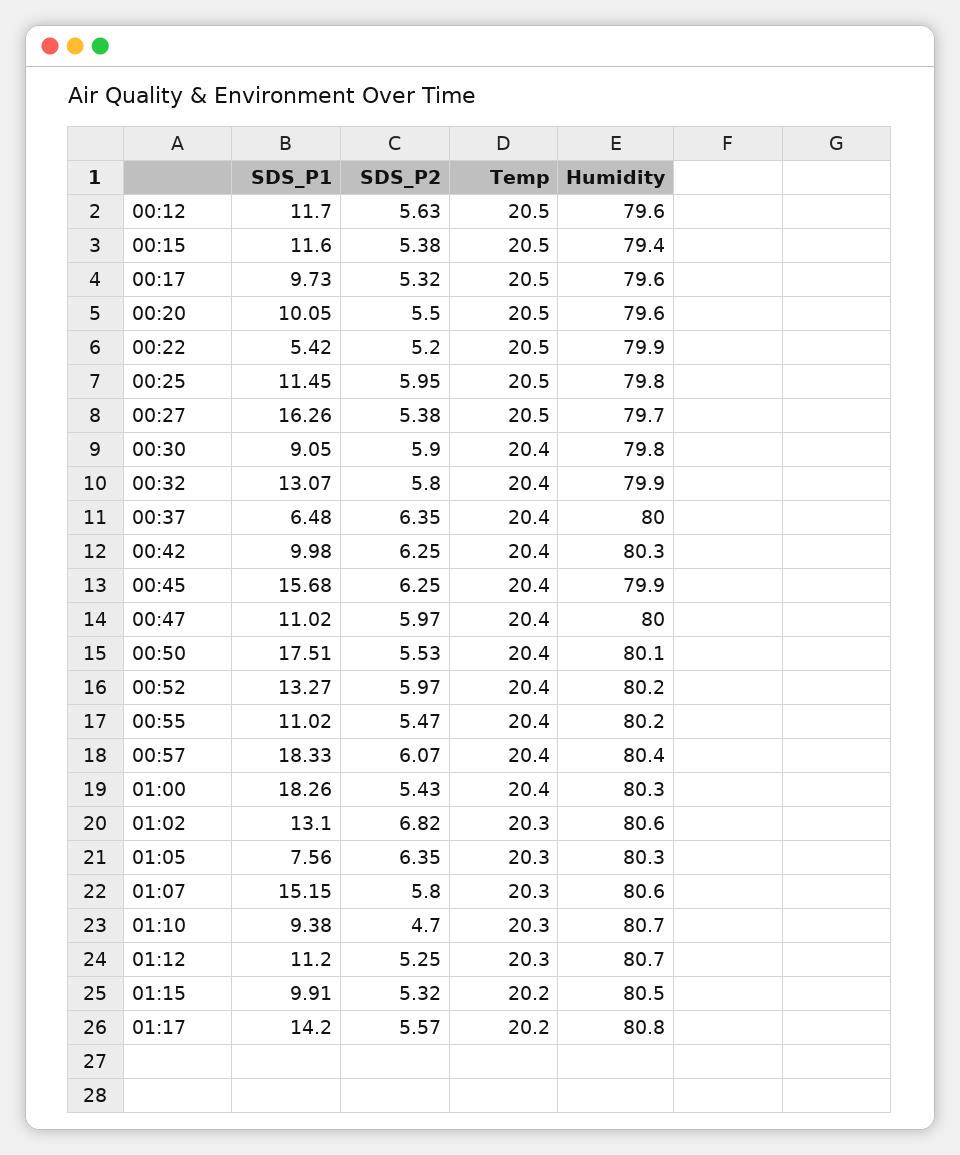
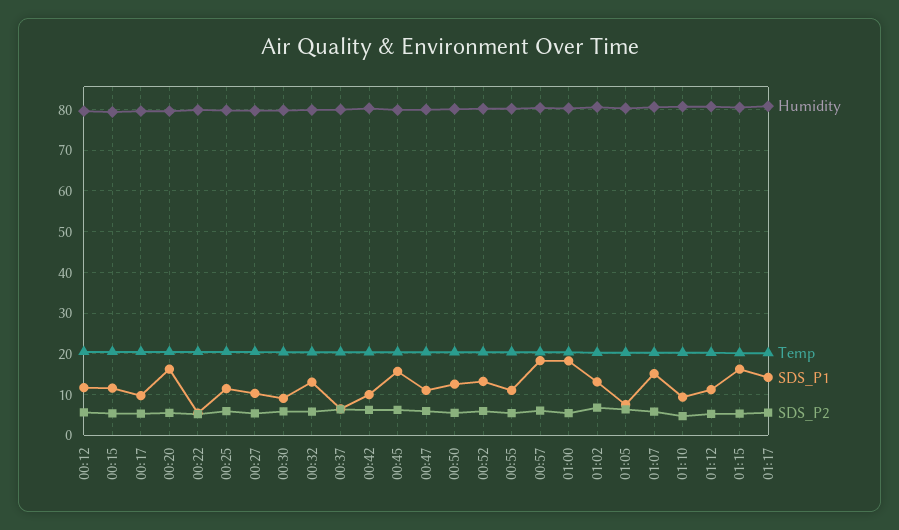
  {
    "SDS_P1": {
      "00:12": 11.7,
      "00:15": 11.6,
      "00:17": 9.73,
-     "00:20": 10.05,
+     "00:20": 16,
      "00:22": 5.42,
      "00:25": 11.45,
-     "00:27": 16.26,
+     "00:27": 10,
      "00:30": 9.05,
      "00:32": 13.07,
      "00:37": 6.48,
      "00:42": 9.98,
      "00:45": 15.68,
      "00:47": 11.02,
-     "00:50": 17.51,
+     "00:50": 12,
      "00:52": 13.27,
      "00:55": 11.02,
      "00:57": 18.33,
      "01:00": 18.26,
      "01:02": 13.1,
      "01:05": 7.56,
      "01:07": 15.15,
      "01:10": 9.38,
      "01:12": 11.2,
-     "01:15": 9.91,
+     "01:15": 16,
      "01:17": 14.2
    },
    "SDS_P2": {
      "00:12": 5.63,
      "00:15": 5.38,
      "00:17": 5.32,
      "00:20": 5.5,
      "00:22": 5.2,
      "00:25": 5.95,
      "00:27": 5.38,
      "00:30": 5.9,
      "00:32": 5.8,
      "00:37": 6.35,
      "00:42": 6.25,
      "00:45": 6.25,
      "00:47": 5.97,
      "00:50": 5.53,
      "00:52": 5.97,
      "00:55": 5.47,
      "00:57": 6.07,
      "01:00": 5.43,
      "01:02": 6.82,
      "01:05": 6.35,
      "01:07": 5.8,
      "01:10": 4.7,
      "01:12": 5.25,
      "01:15": 5.32,
      "01:17": 5.57
    },
    "Temp": {
      "00:12": 20.5,
      "00:15": 20.5,
      "00:17": 20.5,
      "00:20": 20.5,
      "00:22": 20.5,
      "00:25": 20.5,
      "00:27": 20.5,
      "00:30": 20.4,
      "00:32": 20.4,
      "00:37": 20.4,
      "00:42": 20.4,
      "00:45": 20.4,
      "00:47": 20.4,
      "00:50": 20.4,
      "00:52": 20.4,
      "00:55": 20.4,
      "00:57": 20.4,
      "01:00": 20.4,
      "01:02": 20.3,
      "01:05": 20.3,
      "01:07": 20.3,
      "01:10": 20.3,
      "01:12": 20.3,
      "01:15": 20.2,
      "01:17": 20.2
    },
    "Humidity": {
      "00:12": 79.6,
      "00:15": 79.4,
      "00:17": 79.6,
      "00:20": 79.6,
      "00:22": 79.9,
      "00:25": 79.8,
      "00:27": 79.7,
      "00:30": 79.8,
      "00:32": 79.9,
      "00:37": 80,
      "00:42": 80.3,
      "00:45": 79.9,
      "00:47": 80,
      "00:50": 80.1,
      "00:52": 80.2,
      "00:55": 80.2,
      "00:57": 80.4,
      "01:00": 80.3,
      "01:02": 80.6,
      "01:05": 80.3,
      "01:07": 80.6,
      "01:10": 80.7,
      "01:12": 80.7,
      "01:15": 80.5,
      "01:17": 80.8
    }
  }

